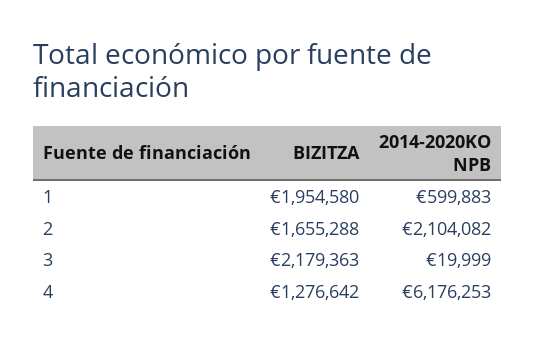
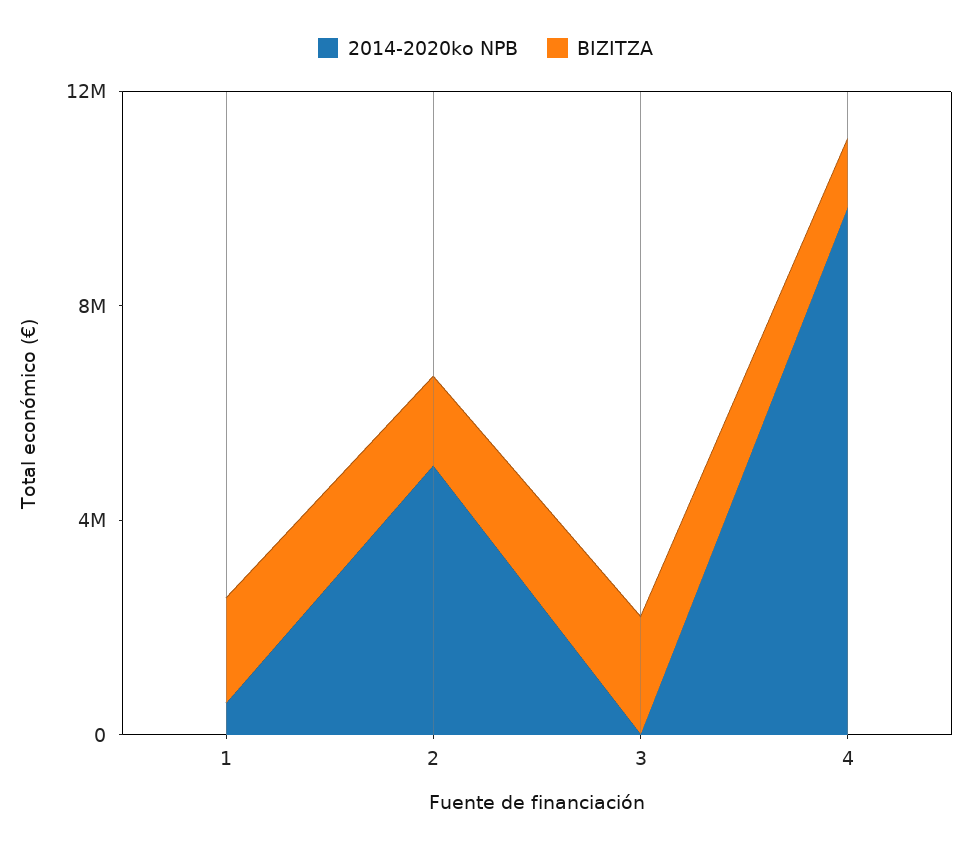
  {
    "BIZITZA": {
      "1": 1954580,
      "2": 1655288,
      "3": 2179363,
      "4": 1276642
    },
    "2014-2020KO NPB": {
      "1": 599883,
-     "2": 2104082,
+     "2": 5000000,
      "3": 19999,
-     "4": 6176253
+     "4": 10000000
    }
  }

